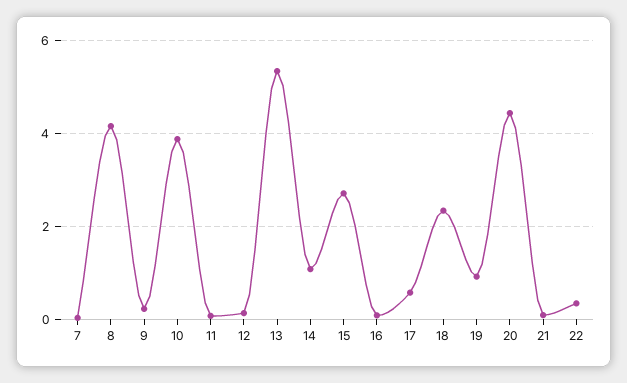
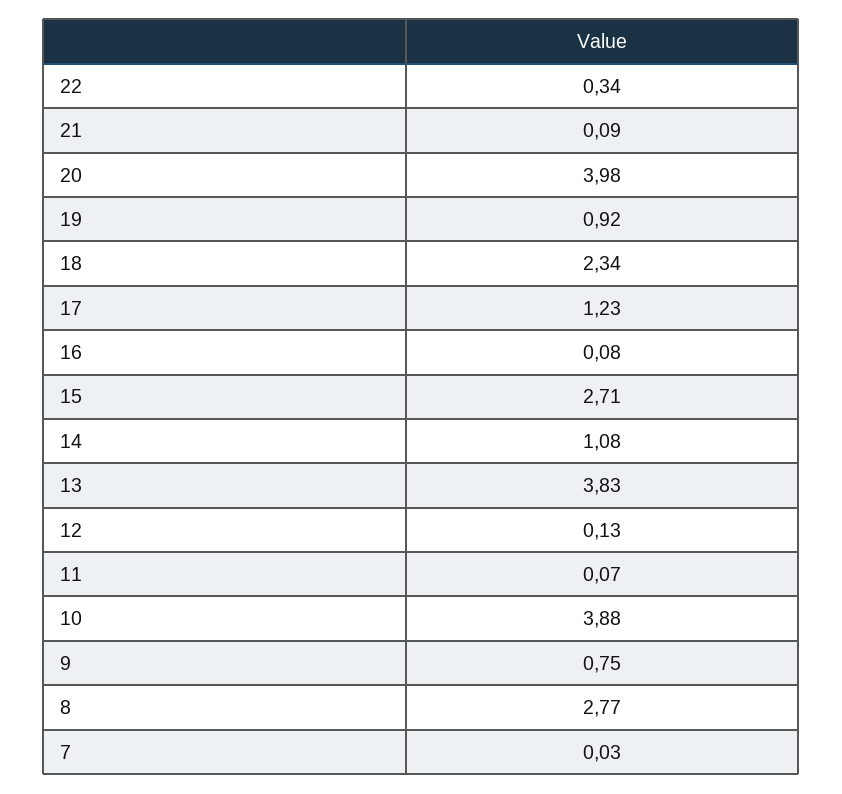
  {
    "7": 0.03,
-   "8": 4.2,
+   "8": 2.77,
-   "9": 0.2,
+   "9": 0.75,
    "10": 3.88,
    "11": 0.07,
    "12": 0.13,
-   "13": 5.4,
+   "13": 3.83,
    "14": 1.08,
    "15": 2.71,
    "16": 0.08,
-   "17": 0.6,
+   "17": 1.23,
    "18": 2.34,
    "19": 0.92,
-   "20": 4.4,
+   "20": 3.98,
    "21": 0.09,
    "22": 0.34
  }

